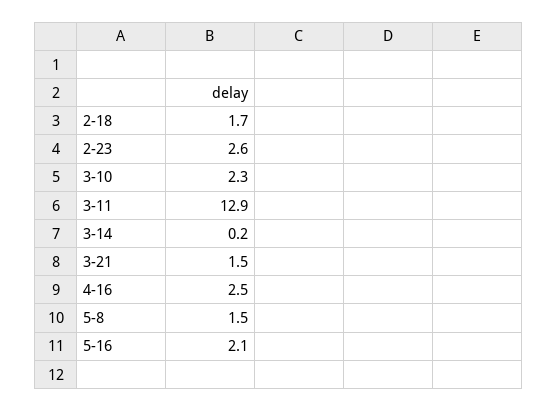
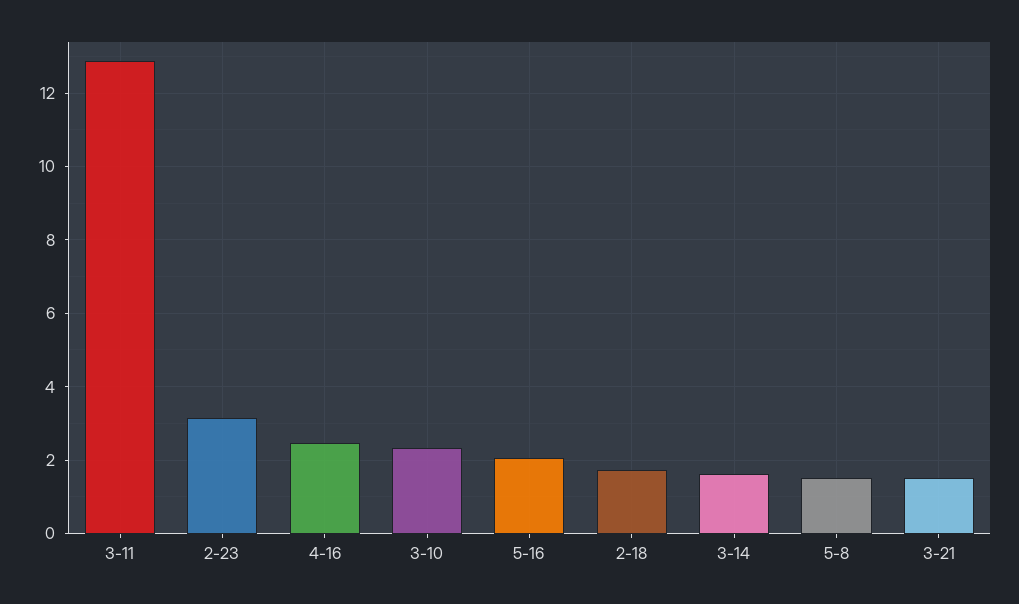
  {
    "2-18": 1.7,
-   "2-23": 2.6,
+   "2-23": 3.2,
    "3-10": 2.3,
    "3-11": 12.9,
-   "3-14": 0.2,
+   "3-14": 1.6,
    "3-21": 1.5,
    "4-16": 2.5,
    "5-8": 1.5,
    "5-16": 2.1
  }

